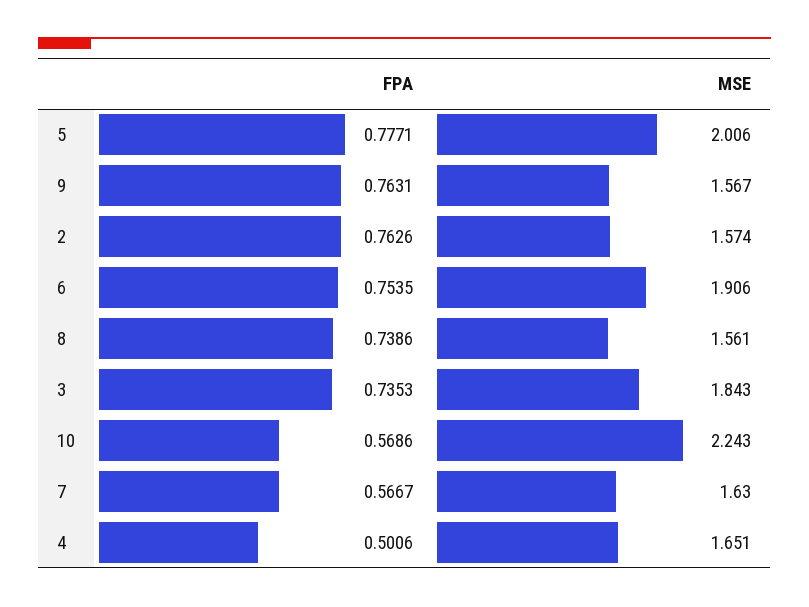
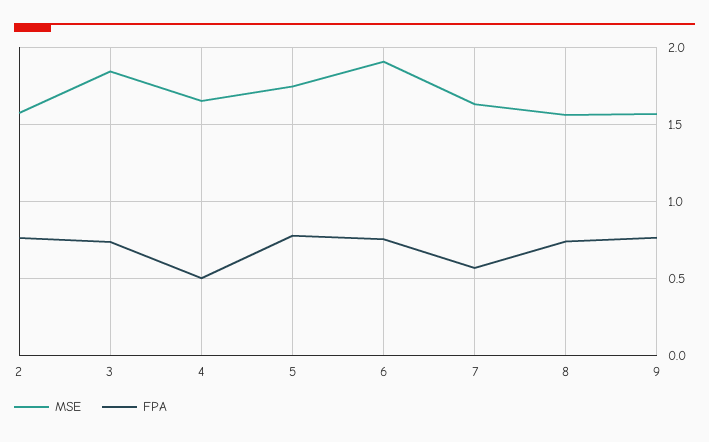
  {
    "FPA": {
      "5": 0.7771,
      "9": 0.7631,
      "2": 0.7626,
      "6": 0.7535,
      "8": 0.7386,
      "3": 0.7353,
-     "10": 0.5686,
      "7": 0.5667,
      "4": 0.5006
    },
    "MSE": {
-     "5": 2.006,
+     "5": 1.75,
      "9": 1.567,
      "2": 1.574,
      "6": 1.906,
      "8": 1.561,
      "3": 1.843,
-     "10": 2.243,
      "7": 1.63,
      "4": 1.651
    }
  }

